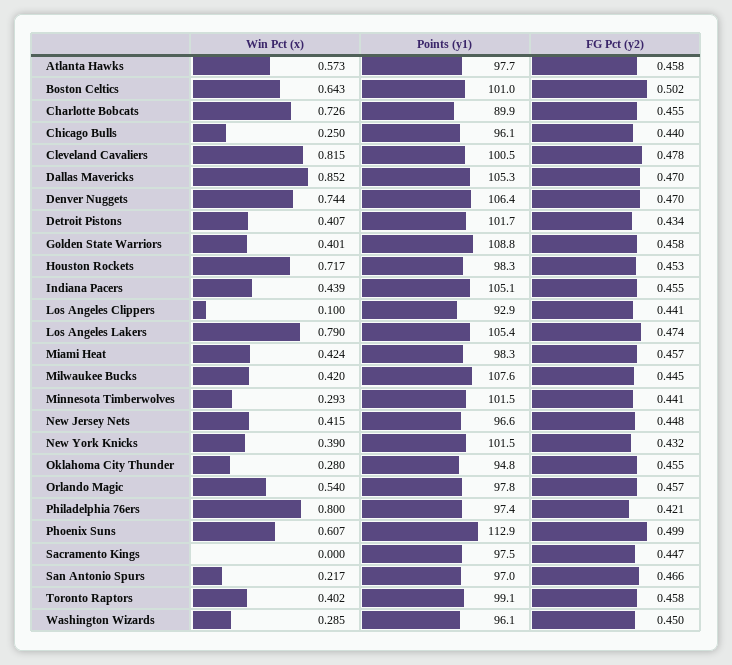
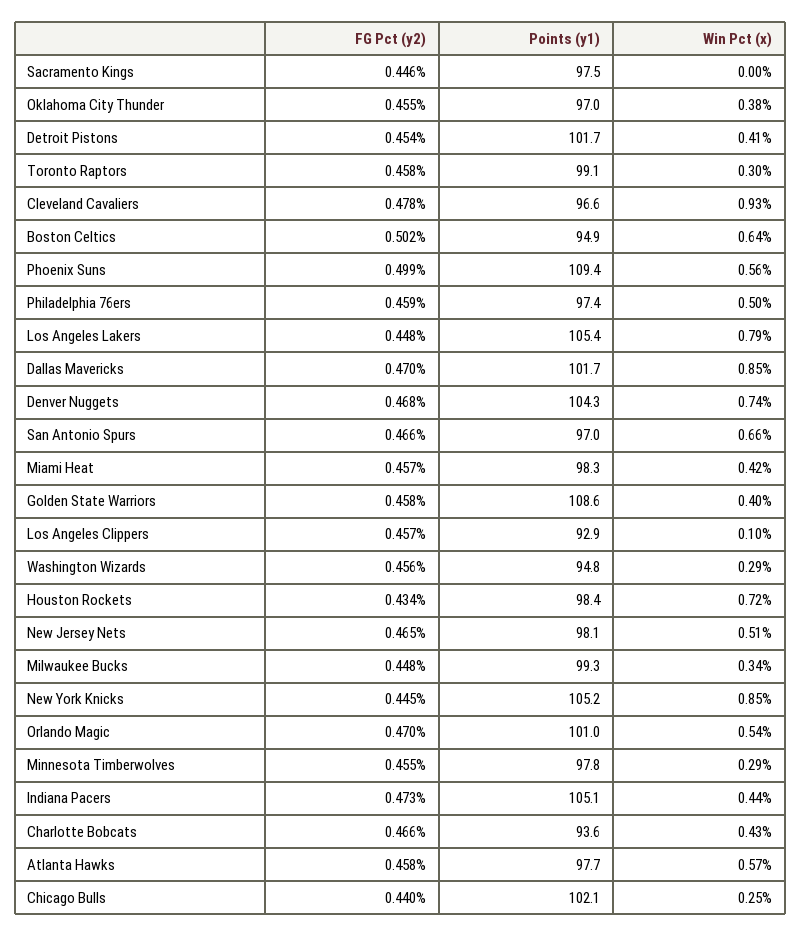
  {
    "Win Pct (x)": {
      "Atlanta Hawks": 0.573,
      "Boston Celtics": 0.643,
-     "Charlotte Bobcats": 0.726,
+     "Charlotte Bobcats": 0.43,
      "Chicago Bulls": 0.25,
-     "Cleveland Cavaliers": 0.815,
+     "Cleveland Cavaliers": 0.93,
      "Dallas Mavericks": 0.852,
      "Denver Nuggets": 0.744,
      "Detroit Pistons": 0.407,
      "Golden State Warriors": 0.401,
      "Houston Rockets": 0.717,
      "Indiana Pacers": 0.439,
      "Los Angeles Clippers": 0.1,
      "Los Angeles Lakers": 0.79,
      "Miami Heat": 0.424,
-     "Milwaukee Bucks": 0.42,
+     "Milwaukee Bucks": 0.34,
      "Minnesota Timberwolves": 0.293,
-     "New Jersey Nets": 0.415,
+     "New Jersey Nets": 0.51,
-     "New York Knicks": 0.39,
+     "New York Knicks": 0.85,
-     "Oklahoma City Thunder": 0.28,
+     "Oklahoma City Thunder": 0.38,
      "Orlando Magic": 0.54,
-     "Philadelphia 76ers": 0.8,
+     "Philadelphia 76ers": 0.5,
-     "Phoenix Suns": 0.607,
+     "Phoenix Suns": 0.56,
      "Sacramento Kings": 0,
-     "San Antonio Spurs": 0.217,
+     "San Antonio Spurs": 0.66,
-     "Toronto Raptors": 0.402,
+     "Toronto Raptors": 0.3,
      "Washington Wizards": 0.285
    },
    "Points (y1)": {
      "Atlanta Hawks": 97.7,
-     "Boston Celtics": 101,
+     "Boston Celtics": 94.9,
-     "Charlotte Bobcats": 89.9,
+     "Charlotte Bobcats": 93.6,
-     "Chicago Bulls": 96.1,
+     "Chicago Bulls": 102.1,
-     "Cleveland Cavaliers": 100.5,
+     "Cleveland Cavaliers": 96.6,
-     "Dallas Mavericks": 105.3,
+     "Dallas Mavericks": 101.7,
-     "Denver Nuggets": 106.4,
+     "Denver Nuggets": 104.3,
      "Detroit Pistons": 101.7,
-     "Golden State Warriors": 108.8,
+     "Golden State Warriors": 108.6,
-     "Houston Rockets": 98.3,
+     "Houston Rockets": 98.4,
      "Indiana Pacers": 105.1,
      "Los Angeles Clippers": 92.9,
      "Los Angeles Lakers": 105.4,
      "Miami Heat": 98.3,
-     "Milwaukee Bucks": 107.6,
+     "Milwaukee Bucks": 99.3,
-     "Minnesota Timberwolves": 101.5,
+     "Minnesota Timberwolves": 97.8,
-     "New Jersey Nets": 96.6,
+     "New Jersey Nets": 98.1,
-     "New York Knicks": 101.5,
+     "New York Knicks": 105.2,
-     "Oklahoma City Thunder": 94.8,
+     "Oklahoma City Thunder": 97,
-     "Orlando Magic": 97.8,
+     "Orlando Magic": 101,
      "Philadelphia 76ers": 97.4,
-     "Phoenix Suns": 112.9,
+     "Phoenix Suns": 109.4,
      "Sacramento Kings": 97.5,
      "San Antonio Spurs": 97,
      "Toronto Raptors": 99.1,
-     "Washington Wizards": 96.1
+     "Washington Wizards": 94.8
    },
    "FG Pct (y2)": {
      "Atlanta Hawks": 0.458,
      "Boston Celtics": 0.502,
-     "Charlotte Bobcats": 0.455,
+     "Charlotte Bobcats": 0.466,
      "Chicago Bulls": 0.44,
      "Cleveland Cavaliers": 0.478,
      "Dallas Mavericks": 0.47,
-     "Denver Nuggets": 0.47,
+     "Denver Nuggets": 0.468,
-     "Detroit Pistons": 0.434,
+     "Detroit Pistons": 0.454,
      "Golden State Warriors": 0.458,
-     "Houston Rockets": 0.453,
+     "Houston Rockets": 0.434,
-     "Indiana Pacers": 0.455,
+     "Indiana Pacers": 0.473,
-     "Los Angeles Clippers": 0.441,
+     "Los Angeles Clippers": 0.457,
-     "Los Angeles Lakers": 0.474,
+     "Los Angeles Lakers": 0.448,
      "Miami Heat": 0.457,
-     "Milwaukee Bucks": 0.445,
+     "Milwaukee Bucks": 0.448,
-     "Minnesota Timberwolves": 0.441,
+     "Minnesota Timberwolves": 0.455,
-     "New Jersey Nets": 0.448,
+     "New Jersey Nets": 0.465,
-     "New York Knicks": 0.432,
+     "New York Knicks": 0.445,
      "Oklahoma City Thunder": 0.455,
-     "Orlando Magic": 0.457,
+     "Orlando Magic": 0.47,
-     "Philadelphia 76ers": 0.421,
+     "Philadelphia 76ers": 0.459,
      "Phoenix Suns": 0.499,
-     "Sacramento Kings": 0.447,
+     "Sacramento Kings": 0.446,
      "San Antonio Spurs": 0.466,
      "Toronto Raptors": 0.458,
-     "Washington Wizards": 0.45
+     "Washington Wizards": 0.456
    }
  }

